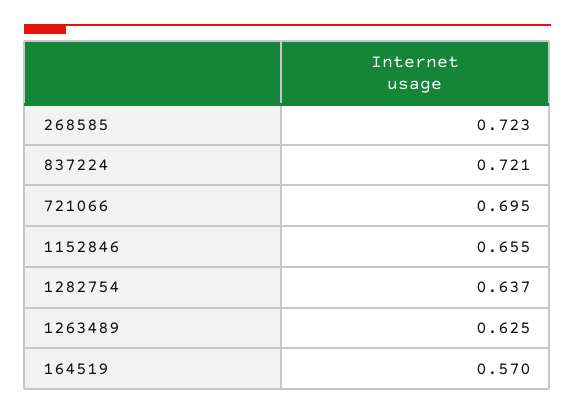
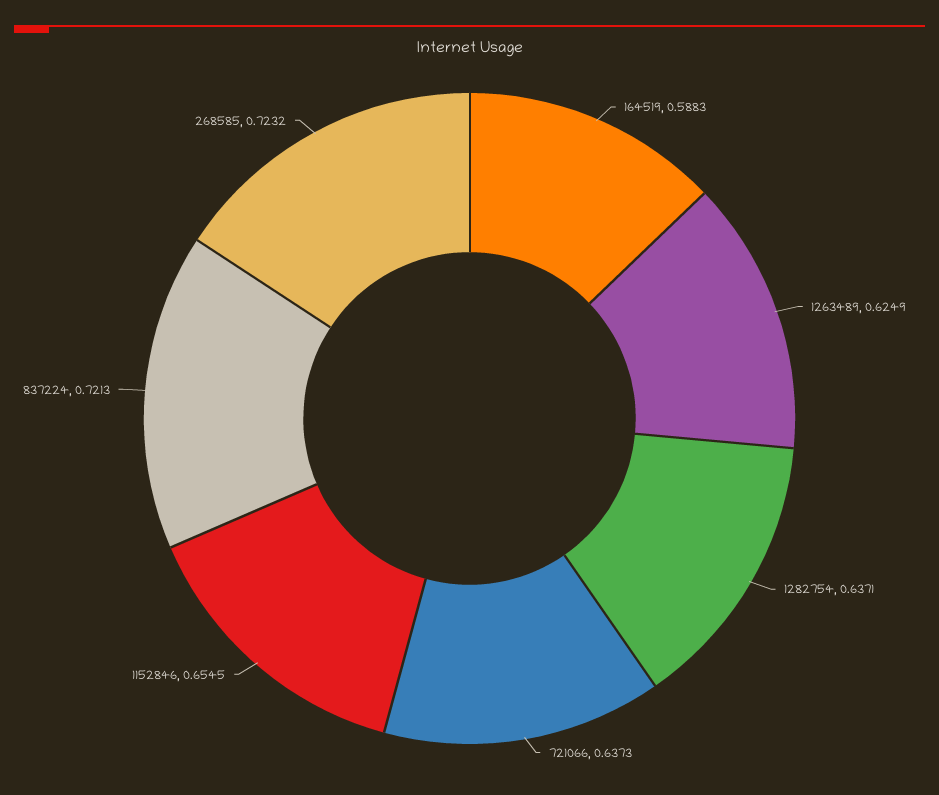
  {
    "268585": 0.7232,
    "837224": 0.7213,
-   "721066": 0.695,
+   "721066": 0.6373,
    "1152846": 0.6545,
    "1282754": 0.6371,
    "1263489": 0.6249,
-   "164519": 0.57
+   "164519": 0.5883
  }

